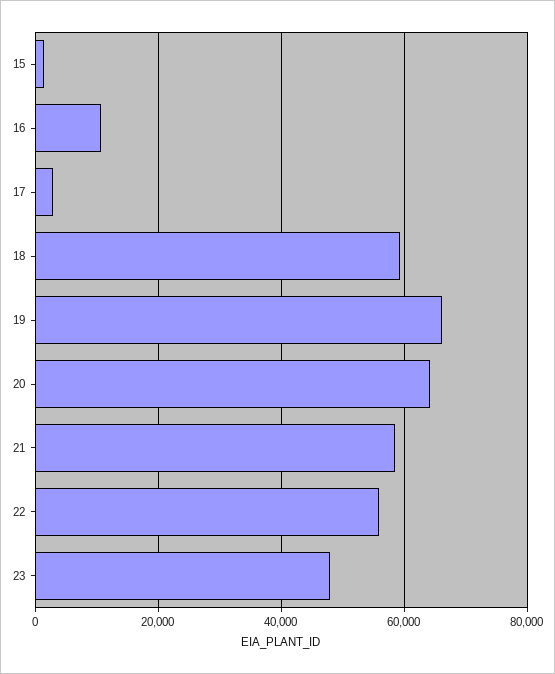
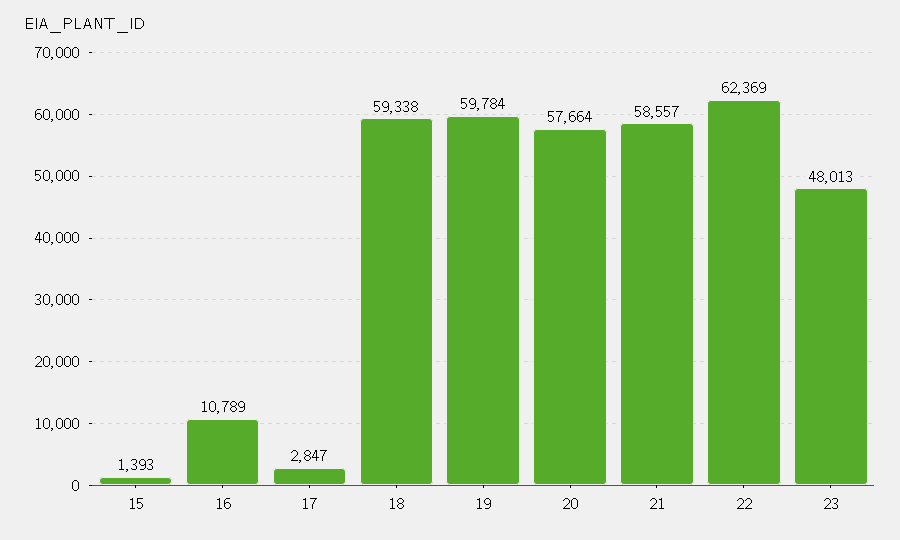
  {
    "15": 1393,
    "16": 10789,
    "17": 2847,
    "18": 59338,
-   "19": 66000,
+   "19": 59784,
-   "20": 64000,
+   "20": 57664,
    "21": 58557,
-   "22": 56000,
+   "22": 62369,
    "23": 48013
  }

